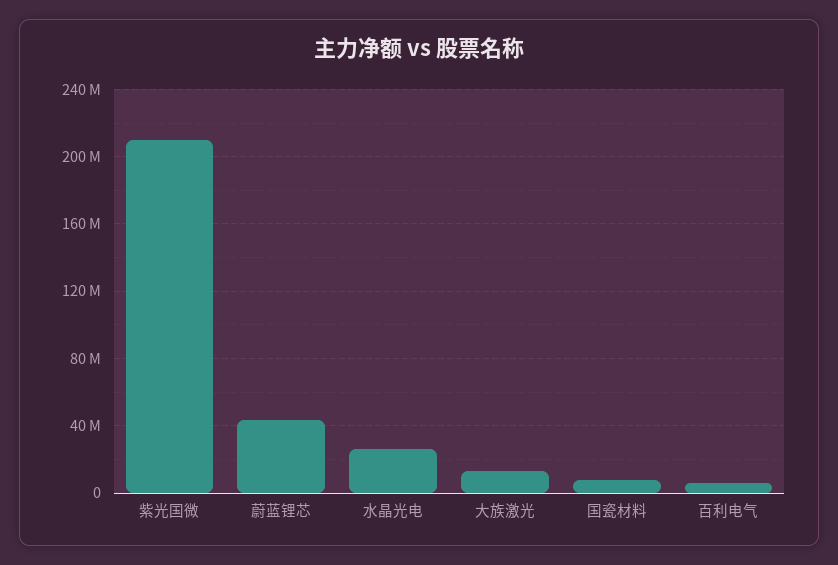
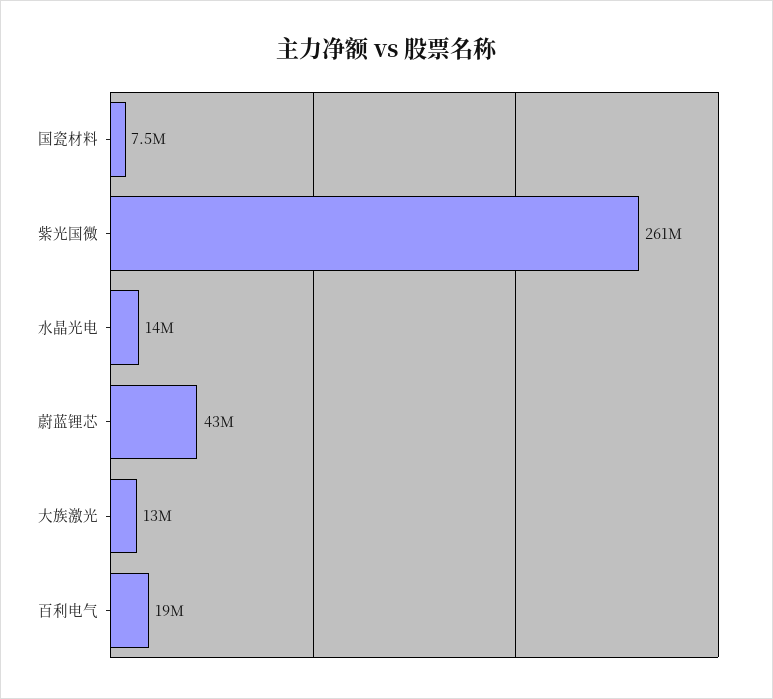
  {
-   "紫光国微": 210000000,
+   "紫光国微": 261000000,
    "蔚蓝锂芯": 43000000,
-   "水晶光电": 25000000,
+   "水晶光电": 14000000,
    "大族激光": 13000000,
    "国瓷材料": 7500000,
-   "百利电气": 5000000
+   "百利电气": 19000000
  }

